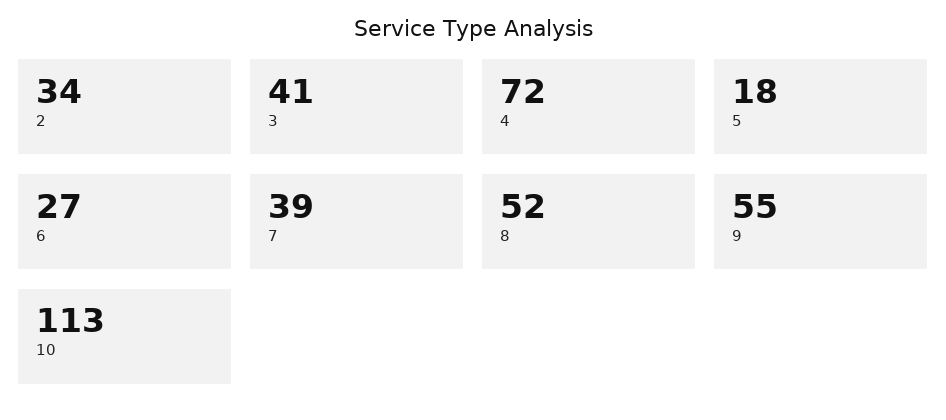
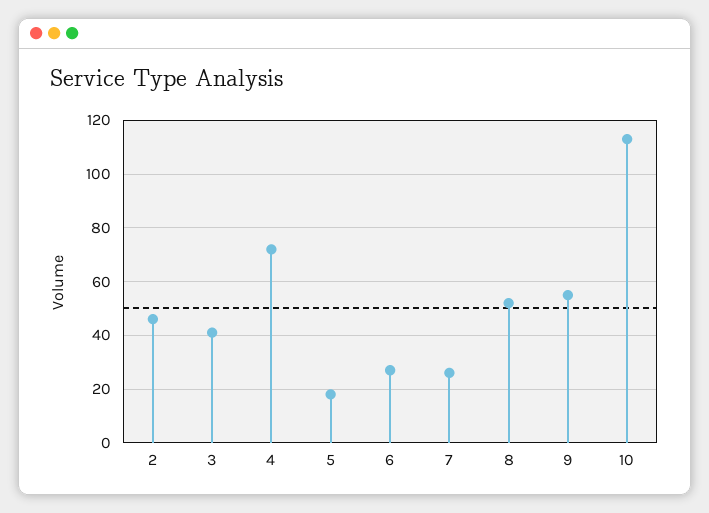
  {
-   "2": 34,
+   "2": 45,
    "3": 41,
    "4": 72,
    "5": 18,
    "6": 27,
-   "7": 39,
+   "7": 25,
    "8": 52,
    "9": 55,
    "10": 113
  }

